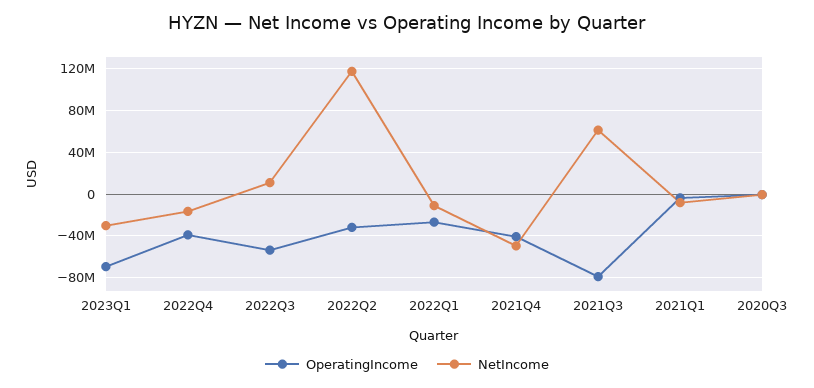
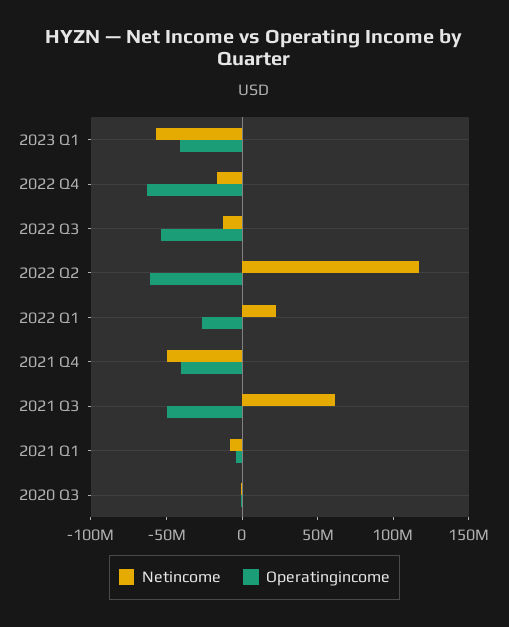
  {
    "OperatingIncome": {
-     "2023Q1": -70000000,
+     "2023Q1": -40000000,
-     "2022Q4": -40000000,
+     "2022Q4": -60000000,
      "2022Q3": -50000000,
-     "2022Q2": -30000000,
+     "2022Q2": -60000000,
      "2022Q1": -30000000,
      "2021Q4": -40000000,
-     "2021Q3": -80000000,
+     "2021Q3": -50000000,
      "2021Q1": 0,
      "2020Q3": 0
    },
    "NetIncome": {
-     "2023Q1": -30000000,
+     "2023Q1": -60000000,
      "2022Q4": -20000000,
-     "2022Q3": 10000000,
+     "2022Q3": -10000000,
      "2022Q2": 120000000,
-     "2022Q1": -10000000,
+     "2022Q1": 20000000,
      "2021Q4": -50000000,
      "2021Q3": 60000000,
      "2021Q1": -10000000,
      "2020Q3": 0
    }
  }

